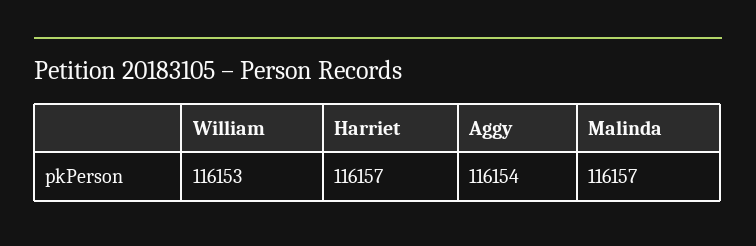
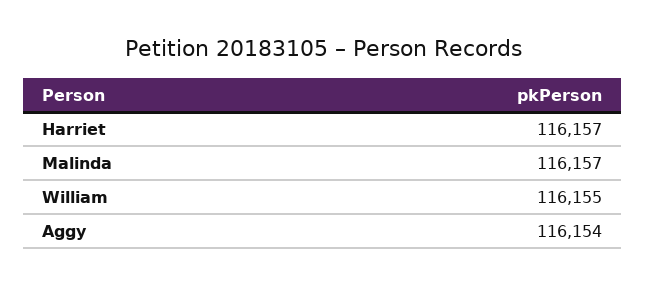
  {
-   "William": 116153,
+   "William": 116155,
    "Harriet": 116157,
    "Aggy": 116154,
    "Malinda": 116157
  }

